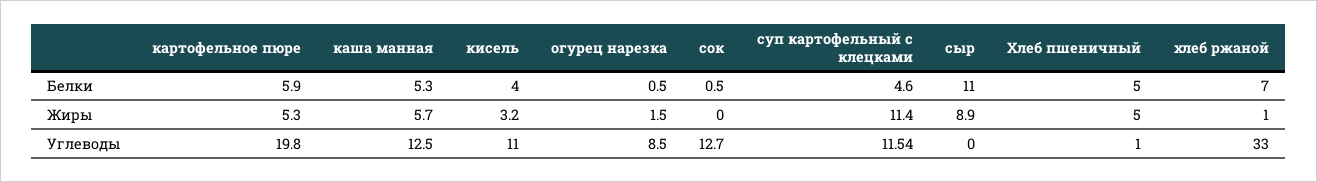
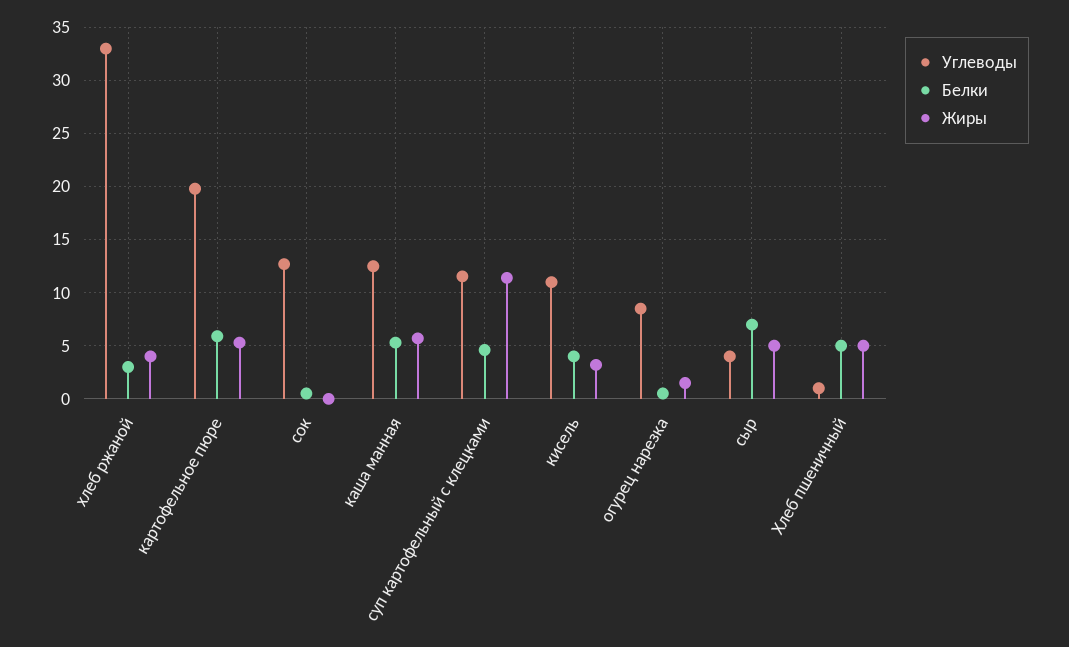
  {
    "Белки": {
      "картофельное пюре": 5.9,
      "каша манная": 5.3,
      "кисель": 4,
      "огурец нарезка": 0.5,
      "сок": 0.5,
      "суп картофельный с клецками": 4.6,
-     "сыр": 11,
+     "сыр": 7,
      "Хлеб пшеничный": 5,
-     "хлеб ржаной": 7
+     "хлеб ржаной": 3
    },
    "Жиры": {
      "картофельное пюре": 5.3,
      "каша манная": 5.7,
      "кисель": 3.2,
      "огурец нарезка": 1.5,
      "сок": 0,
      "суп картофельный с клецками": 11.4,
-     "сыр": 8.9,
+     "сыр": 5,
      "Хлеб пшеничный": 5,
-     "хлеб ржаной": 1
+     "хлеб ржаной": 4
    },
    "Углеводы": {
      "картофельное пюре": 19.8,
      "каша манная": 12.5,
      "кисель": 11,
      "огурец нарезка": 8.5,
      "сок": 12.7,
      "суп картофельный с клецками": 11.54,
-     "сыр": 0,
+     "сыр": 4,
      "Хлеб пшеничный": 1,
      "хлеб ржаной": 33
    }
  }

